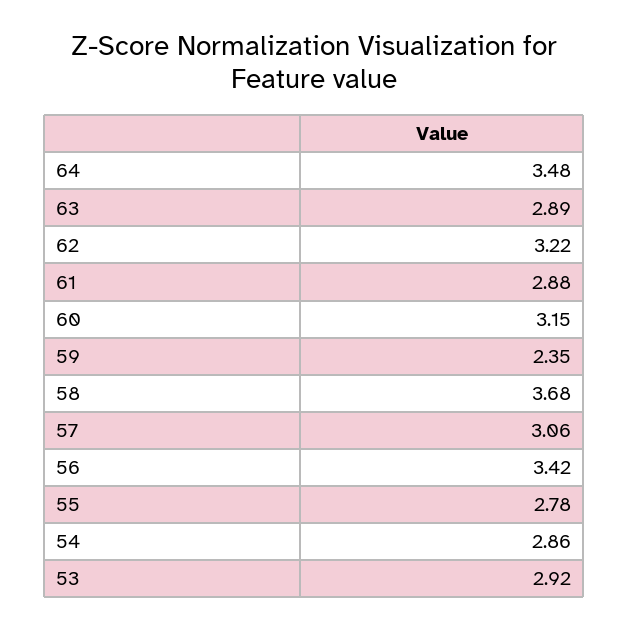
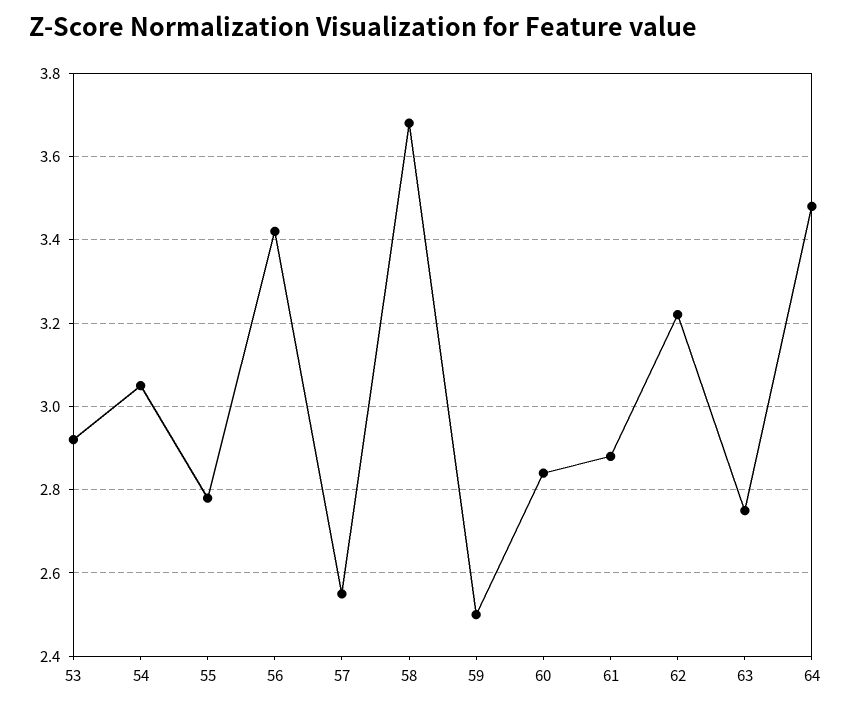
  {
    "64": 3.48,
-   "63": 2.89,
+   "63": 2.75,
    "62": 3.22,
    "61": 2.88,
-   "60": 3.15,
+   "60": 2.85,
-   "59": 2.35,
+   "59": 2.5,
    "58": 3.68,
-   "57": 3.06,
+   "57": 2.55,
    "56": 3.42,
    "55": 2.78,
-   "54": 2.86,
+   "54": 3.05,
    "53": 2.92
  }

